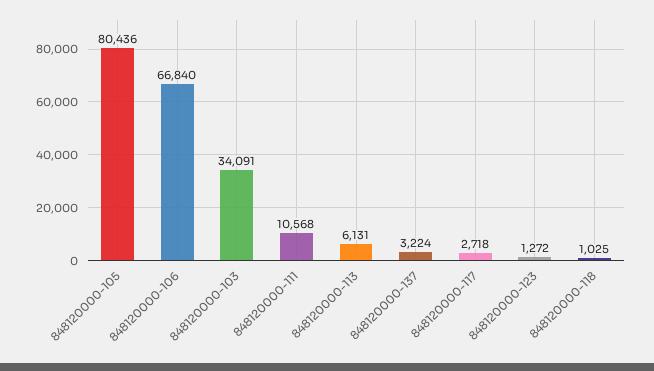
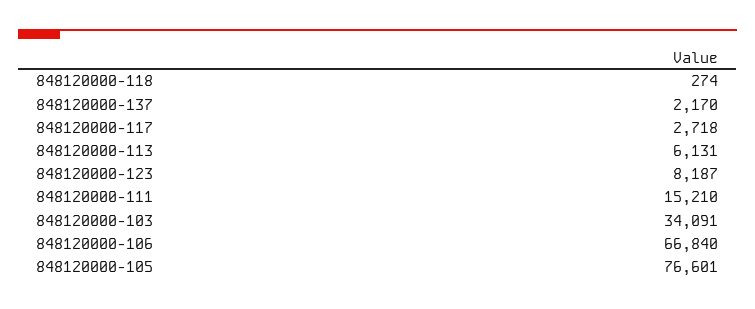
  {
-   "848120000-105": 80436,
+   "848120000-105": 76601,
    "848120000-106": 66840,
    "848120000-103": 34091,
-   "848120000-111": 10568,
+   "848120000-111": 15210,
    "848120000-113": 6131,
-   "848120000-137": 3224,
+   "848120000-137": 2170,
    "848120000-117": 2718,
-   "848120000-123": 1272,
+   "848120000-123": 8187,
-   "848120000-118": 1025
+   "848120000-118": 274
  }

